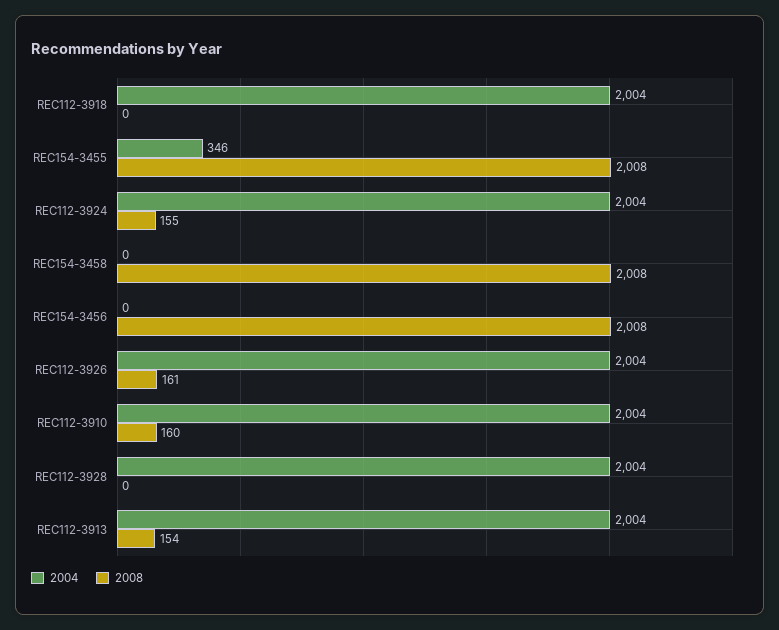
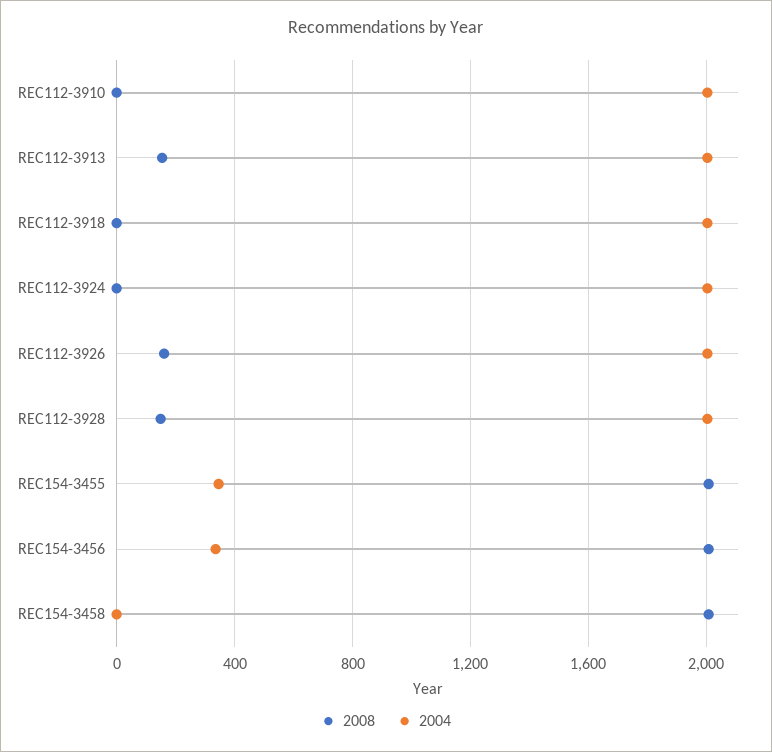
  {
    "2004": {
      "REC112-3918": 2004,
      "REC154-3455": 346,
      "REC112-3924": 2004,
      "REC154-3458": 0,
-     "REC154-3456": 0,
+     "REC154-3456": 350,
      "REC112-3926": 2004,
      "REC112-3910": 2004,
      "REC112-3928": 2004,
      "REC112-3913": 2004
    },
    "2008": {
      "REC112-3918": 0,
      "REC154-3455": 2008,
-     "REC112-3924": 155,
+     "REC112-3924": 0,
      "REC154-3458": 2008,
      "REC154-3456": 2008,
      "REC112-3926": 161,
-     "REC112-3910": 160,
+     "REC112-3910": 0,
-     "REC112-3928": 0,
+     "REC112-3928": 150,
      "REC112-3913": 154
    }
  }

